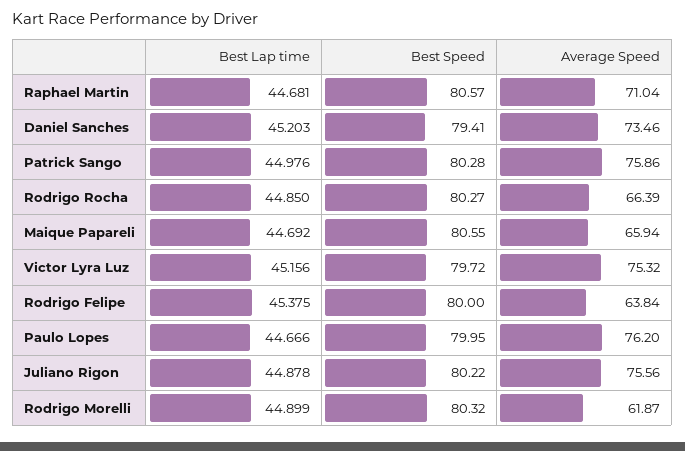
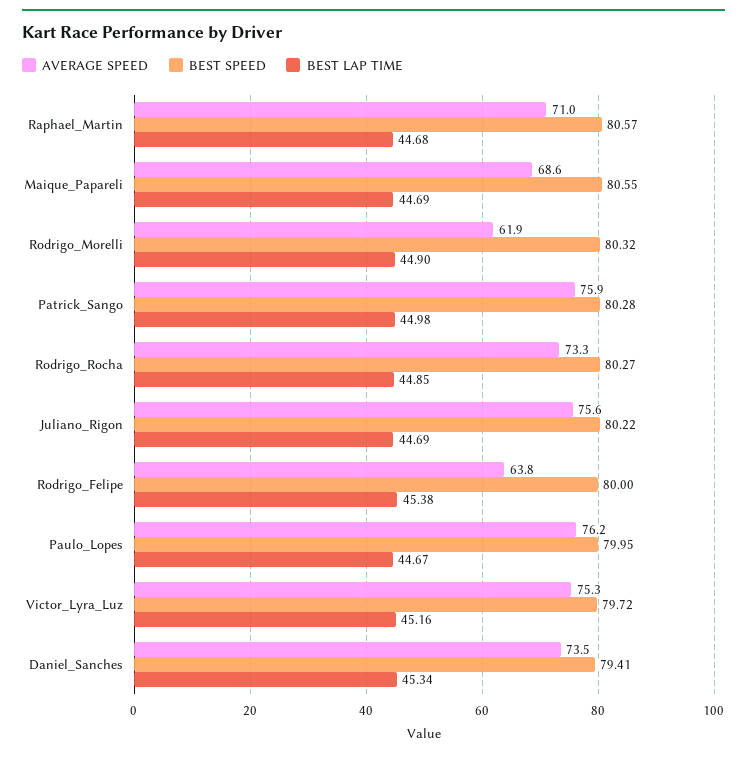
  {
    "Best Lap time": {
      "Raphael Martin": 44.681,
-     "Daniel Sanches": 45.203,
+     "Daniel Sanches": 45.34,
      "Patrick Sango": 44.976,
      "Rodrigo Rocha": 44.85,
      "Maique Papareli": 44.692,
      "Victor Lyra Luz": 45.156,
      "Rodrigo Felipe": 45.375,
      "Paulo Lopes": 44.666,
-     "Juliano Rigon": 44.878,
+     "Juliano Rigon": 44.69,
      "Rodrigo Morelli": 44.899
    },
    "Best Speed": {
      "Raphael Martin": 80.57,
      "Daniel Sanches": 79.41,
      "Patrick Sango": 80.28,
      "Rodrigo Rocha": 80.27,
      "Maique Papareli": 80.55,
      "Victor Lyra Luz": 79.72,
      "Rodrigo Felipe": 80,
      "Paulo Lopes": 79.95,
      "Juliano Rigon": 80.22,
      "Rodrigo Morelli": 80.32
    },
    "Average Speed": {
      "Raphael Martin": 71.04,
      "Daniel Sanches": 73.46,
      "Patrick Sango": 75.86,
-     "Rodrigo Rocha": 66.39,
+     "Rodrigo Rocha": 73.3,
-     "Maique Papareli": 65.94,
+     "Maique Papareli": 68.6,
      "Victor Lyra Luz": 75.32,
      "Rodrigo Felipe": 63.84,
      "Paulo Lopes": 76.2,
      "Juliano Rigon": 75.56,
      "Rodrigo Morelli": 61.87
    }
  }

